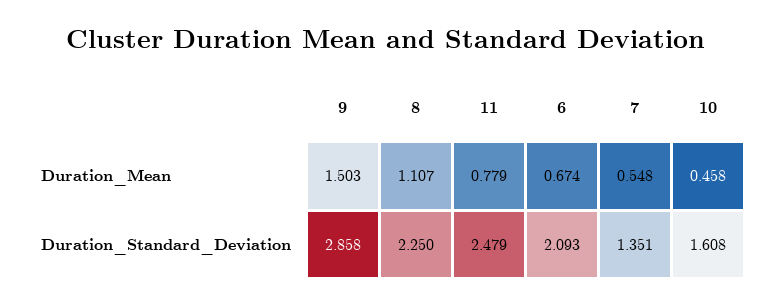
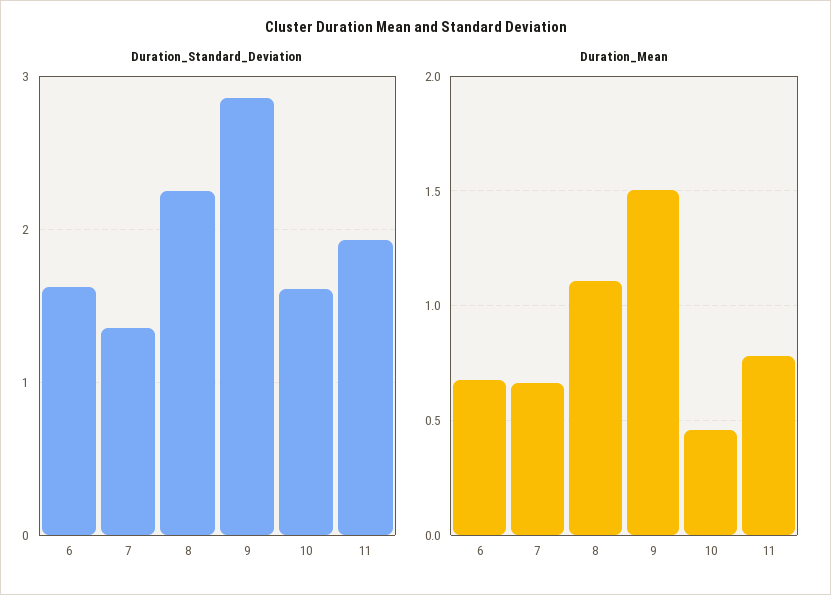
  {
    "Duration_Mean": {
      "9": 1.503,
      "8": 1.107,
      "11": 0.779,
      "6": 0.674,
-     "7": 0.548,
+     "7": 0.65,
      "10": 0.458
    },
    "Duration_Standard_Deviation": {
      "9": 2.858,
      "8": 2.25,
-     "11": 2.479,
+     "11": 1.9,
-     "6": 2.093,
+     "6": 1.6,
      "7": 1.351,
      "10": 1.608
    }
  }

